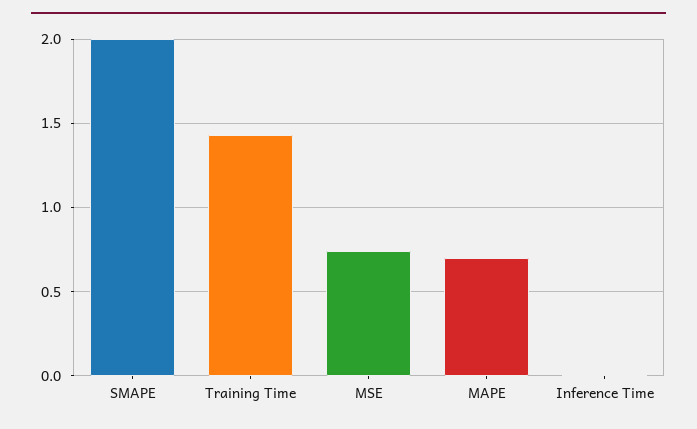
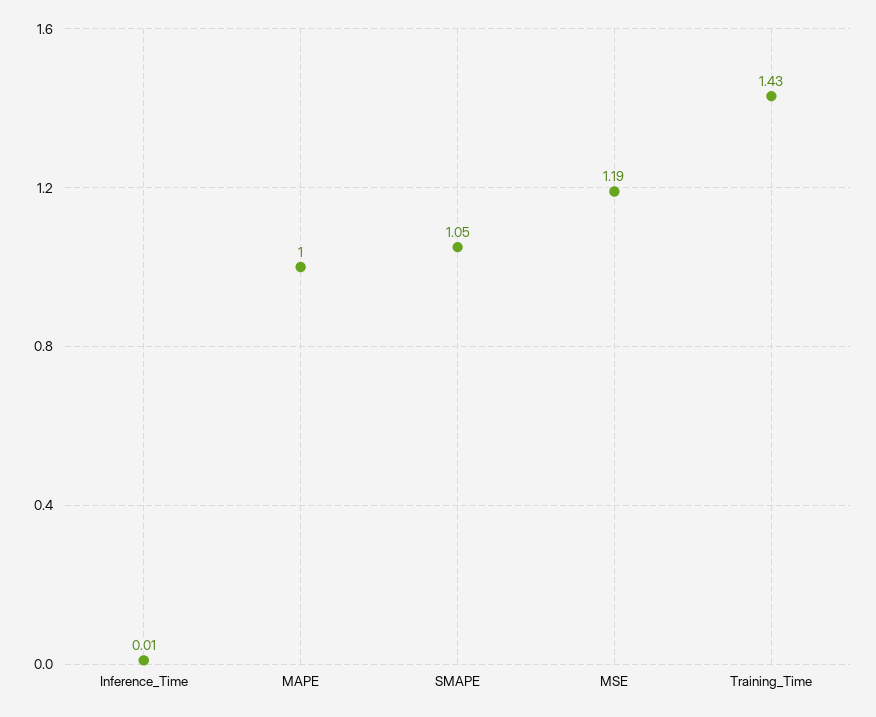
  {
-   "SMAPE": 2,
+   "SMAPE": 1.05,
    "Training Time": 1.43,
-   "MSE": 0.75,
+   "MSE": 1.19,
-   "MAPE": 0.7,
+   "MAPE": 1,
    "Inference Time": 0.01
  }

